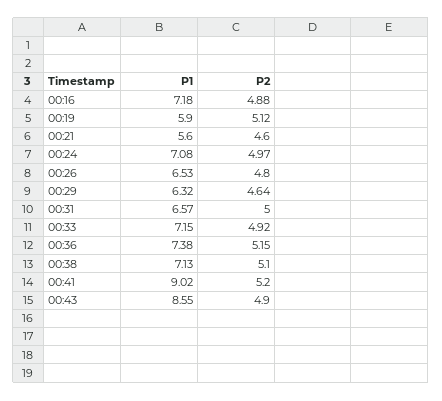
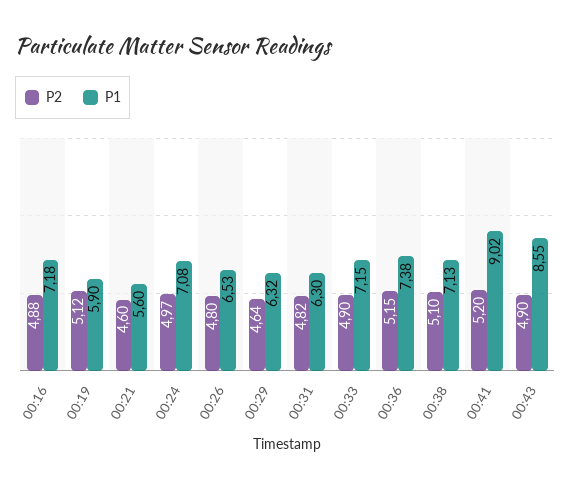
  {
    "P1": {
      "00:16": 7.18,
      "00:19": 5.9,
      "00:21": 5.6,
      "00:24": 7.08,
      "00:26": 6.53,
      "00:29": 6.32,
-     "00:31": 6.57,
+     "00:31": 6.3,
      "00:33": 7.15,
      "00:36": 7.38,
      "00:38": 7.13,
      "00:41": 9.02,
      "00:43": 8.55
    },
    "P2": {
      "00:16": 4.88,
      "00:19": 5.12,
      "00:21": 4.6,
      "00:24": 4.97,
      "00:26": 4.8,
      "00:29": 4.64,
-     "00:31": 5,
+     "00:31": 4.82,
-     "00:33": 4.92,
+     "00:33": 4.9,
      "00:36": 5.15,
      "00:38": 5.1,
      "00:41": 5.2,
      "00:43": 4.9
    }
  }

